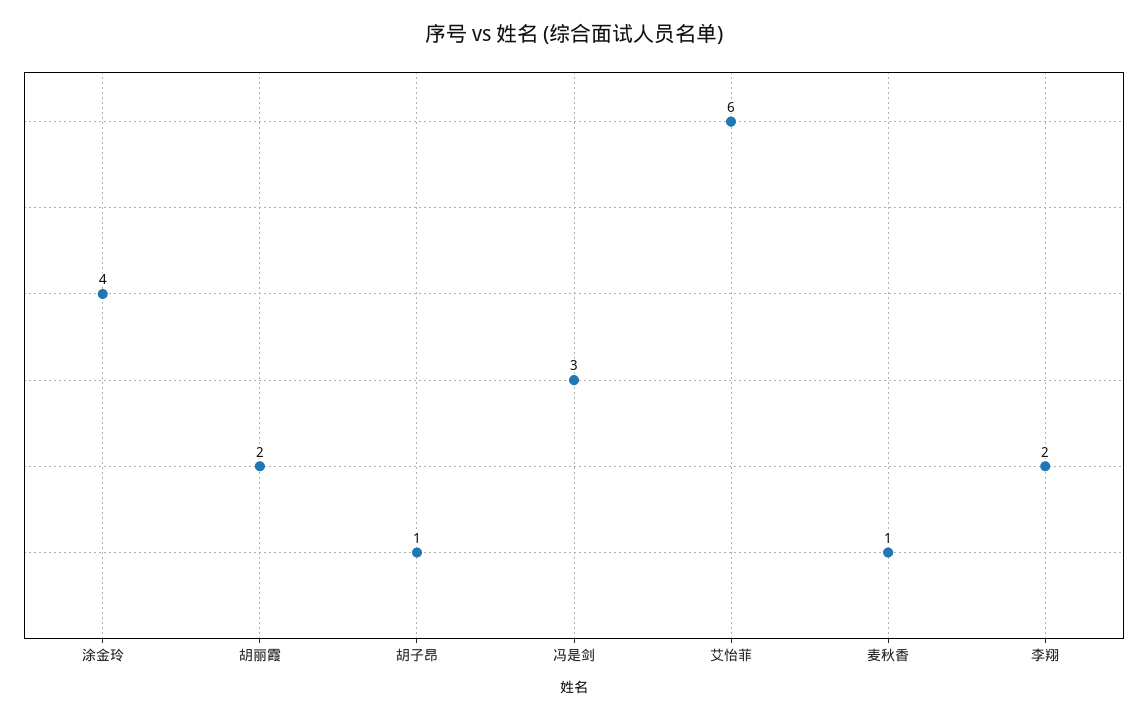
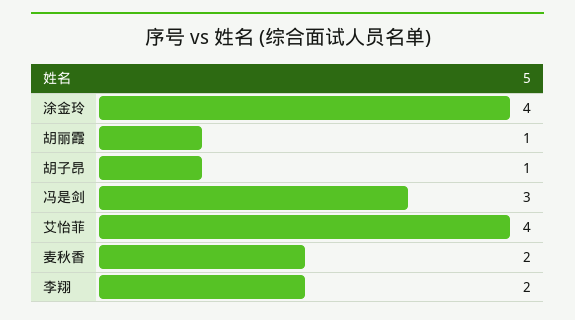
  {
    "涂金玲": 4,
-   "胡丽霞": 2,
+   "胡丽霞": 1,
    "胡子昂": 1,
    "冯是剑": 3,
-   "艾怡菲": 6,
+   "艾怡菲": 4,
-   "麦秋香": 1,
+   "麦秋香": 2,
    "李翔": 2
  }

